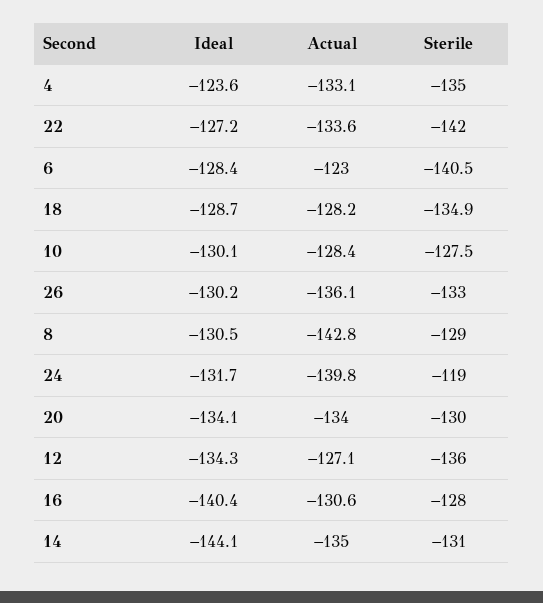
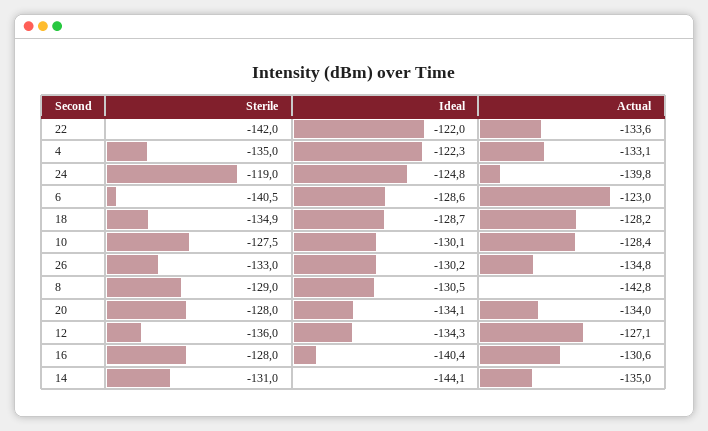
  {
    "Ideal": {
-     "4": -123.6,
+     "4": -122.3,
-     "22": -127.2,
+     "22": -122,
-     "6": -128.4,
+     "6": -128.6,
      "18": -128.7,
      "10": -130.1,
      "26": -130.2,
      "8": -130.5,
-     "24": -131.7,
+     "24": -124.8,
      "20": -134.1,
      "12": -134.3,
      "16": -140.4,
      "14": -144.1
    },
    "Actual": {
      "4": -133.1,
      "22": -133.6,
      "6": -123,
      "18": -128.2,
      "10": -128.4,
-     "26": -136.1,
+     "26": -134.8,
      "8": -142.8,
      "24": -139.8,
      "20": -134,
      "12": -127.1,
      "16": -130.6,
      "14": -135
    },
    "Sterile": {
      "4": -135,
      "22": -142,
      "6": -140.5,
      "18": -134.9,
      "10": -127.5,
      "26": -133,
      "8": -129,
      "24": -119,
-     "20": -130,
+     "20": -128,
      "12": -136,
      "16": -128,
      "14": -131
    }
  }

